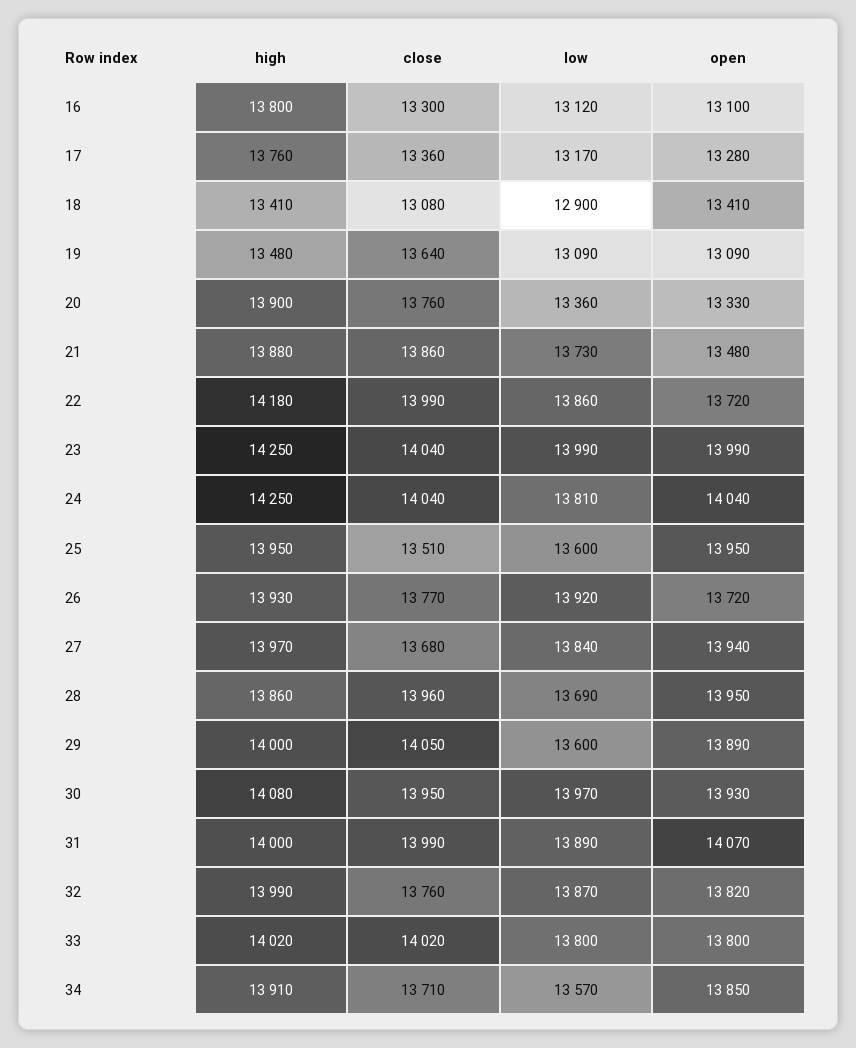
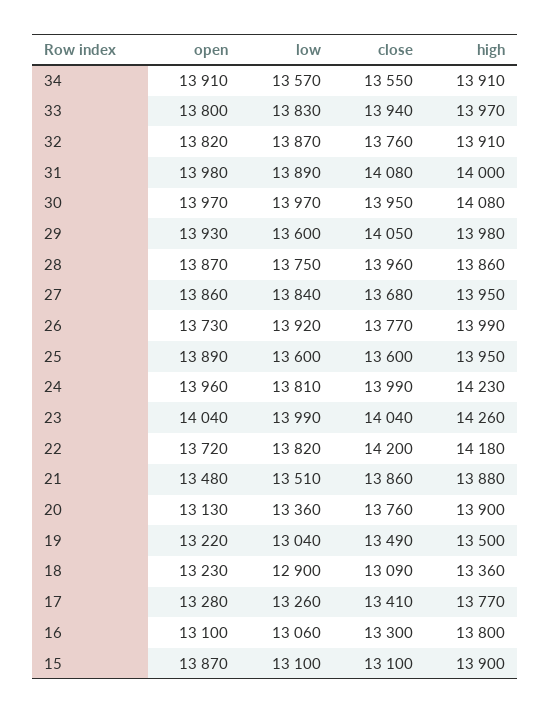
  {
    "high": {
      "16": 13800,
-     "17": 13760,
+     "17": 13770,
-     "18": 13410,
+     "18": 13360,
-     "19": 13480,
+     "19": 13500,
      "20": 13900,
      "21": 13880,
      "22": 14180,
-     "23": 14250,
+     "23": 14260,
-     "24": 14250,
+     "24": 14230,
      "25": 13950,
-     "26": 13930,
+     "26": 13990,
-     "27": 13970,
+     "27": 13950,
      "28": 13860,
-     "29": 14000,
+     "29": 13980,
      "30": 14080,
      "31": 14000,
-     "32": 13990,
+     "32": 13910,
-     "33": 14020,
+     "33": 13970,
-     "34": 13910
+     "34": 13910,
+     "15": 13900
    },
    "close": {
      "16": 13300,
-     "17": 13360,
+     "17": 13410,
-     "18": 13080,
+     "18": 13090,
-     "19": 13640,
+     "19": 13490,
      "20": 13760,
      "21": 13860,
-     "22": 13990,
+     "22": 14200,
      "23": 14040,
-     "24": 14040,
+     "24": 13990,
-     "25": 13510,
+     "25": 13600,
      "26": 13770,
      "27": 13680,
      "28": 13960,
      "29": 14050,
      "30": 13950,
-     "31": 13990,
+     "31": 14080,
      "32": 13760,
-     "33": 14020,
+     "33": 13940,
-     "34": 13710
+     "34": 13550,
+     "15": 13100
    },
    "low": {
-     "16": 13120,
+     "16": 13060,
-     "17": 13170,
+     "17": 13260,
      "18": 12900,
-     "19": 13090,
+     "19": 13040,
      "20": 13360,
-     "21": 13730,
+     "21": 13510,
-     "22": 13860,
+     "22": 13820,
      "23": 13990,
      "24": 13810,
      "25": 13600,
      "26": 13920,
      "27": 13840,
-     "28": 13690,
+     "28": 13750,
      "29": 13600,
      "30": 13970,
      "31": 13890,
      "32": 13870,
-     "33": 13800,
+     "33": 13830,
-     "34": 13570
+     "34": 13570,
+     "15": 13100
    },
    "open": {
      "16": 13100,
      "17": 13280,
-     "18": 13410,
+     "18": 13230,
-     "19": 13090,
+     "19": 13220,
-     "20": 13330,
+     "20": 13130,
      "21": 13480,
      "22": 13720,
-     "23": 13990,
+     "23": 14040,
-     "24": 14040,
+     "24": 13960,
-     "25": 13950,
+     "25": 13890,
-     "26": 13720,
+     "26": 13730,
-     "27": 13940,
+     "27": 13860,
-     "28": 13950,
+     "28": 13870,
-     "29": 13890,
+     "29": 13930,
-     "30": 13930,
+     "30": 13970,
-     "31": 14070,
+     "31": 13980,
      "32": 13820,
      "33": 13800,
-     "34": 13850
+     "34": 13910,
+     "15": 13870
    }
  }

